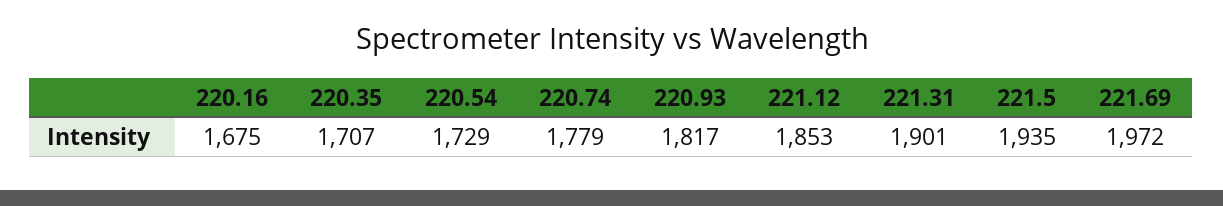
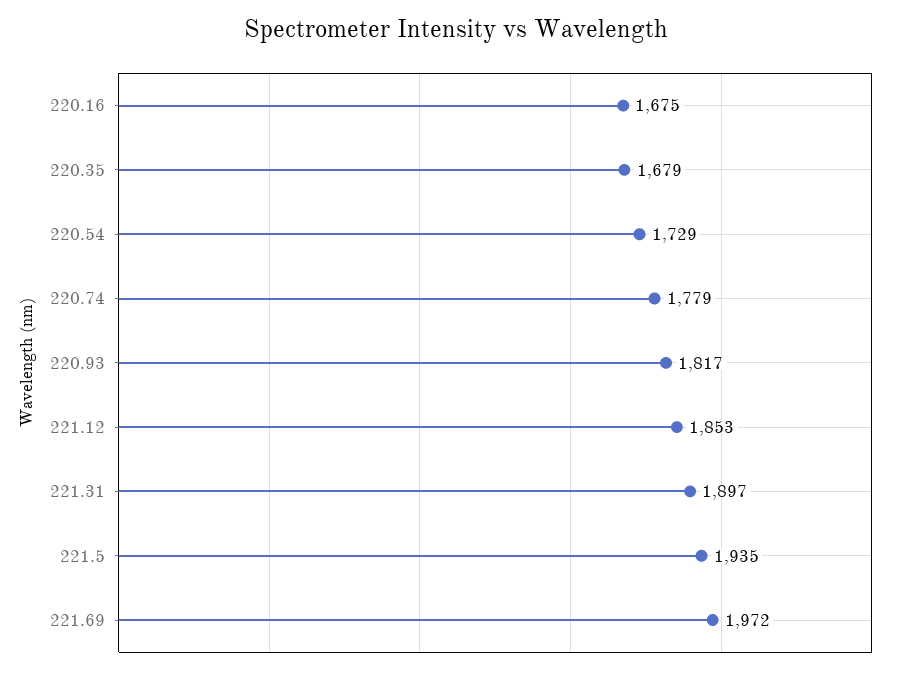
  {
    "220.16": 1675,
-   "220.35": 1707,
+   "220.35": 1679,
    "220.54": 1729,
    "220.74": 1779,
    "220.93": 1817,
    "221.12": 1853,
-   "221.31": 1901,
+   "221.31": 1897,
    "221.5": 1935,
    "221.69": 1972
  }

